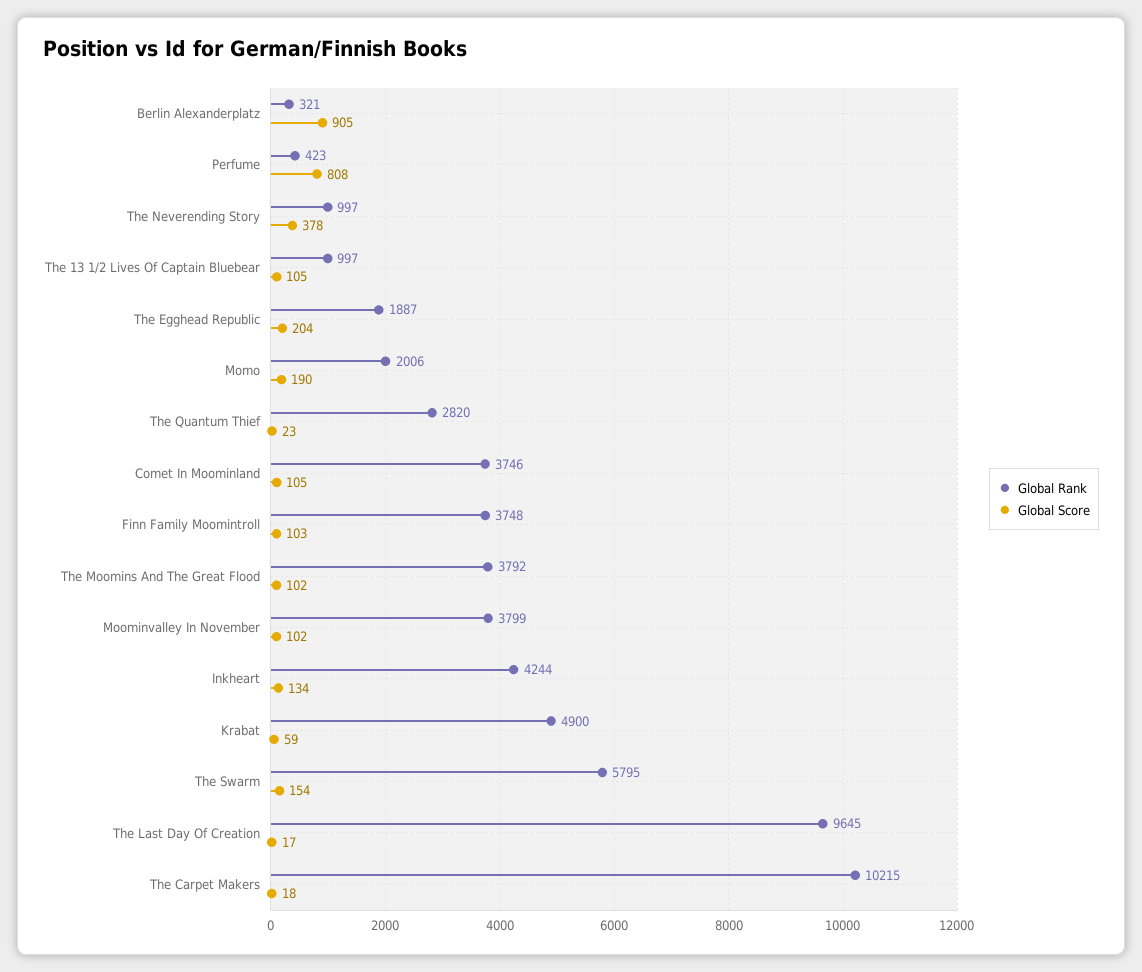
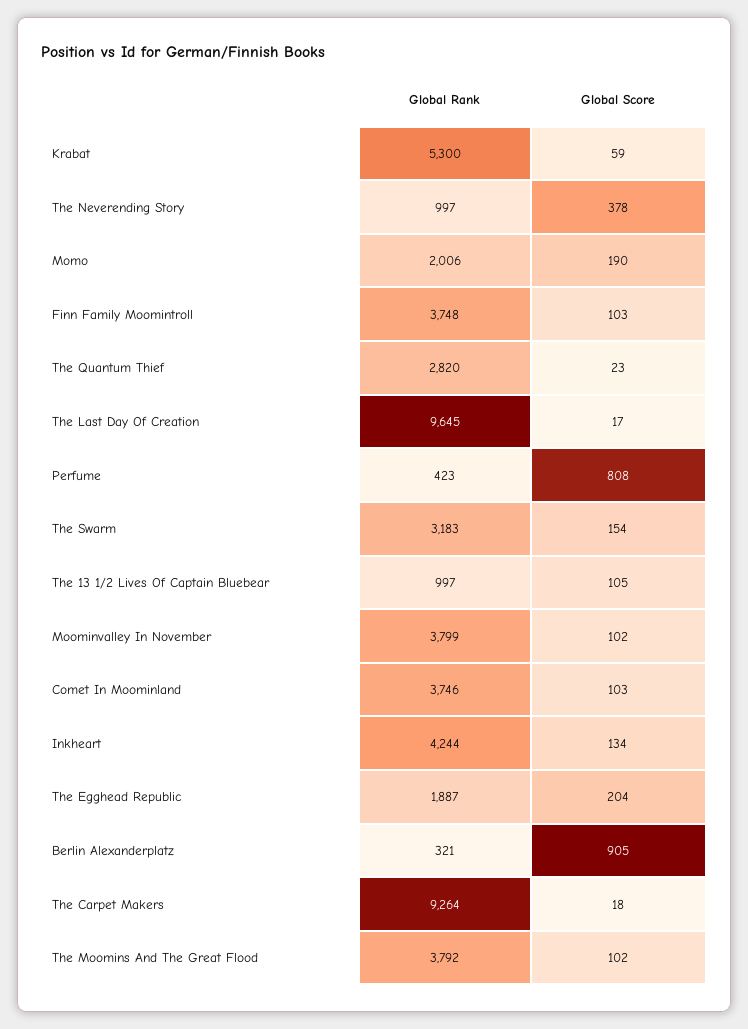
  {
    "Global Rank": {
      "Berlin Alexanderplatz": 321,
      "Perfume": 423,
      "The Neverending Story": 997,
      "The 13 1/2 Lives Of Captain Bluebear": 997,
      "The Egghead Republic": 1887,
      "Momo": 2006,
      "The Quantum Thief": 2820,
      "Comet In Moominland": 3746,
      "Finn Family Moomintroll": 3748,
      "The Moomins And The Great Flood": 3792,
      "Moominvalley In November": 3799,
      "Inkheart": 4244,
-     "Krabat": 4900,
+     "Krabat": 5300,
-     "The Swarm": 5795,
+     "The Swarm": 3183,
      "The Last Day Of Creation": 9645,
-     "The Carpet Makers": 10215
+     "The Carpet Makers": 9264
    },
    "Global Score": {
      "Berlin Alexanderplatz": 905,
      "Perfume": 808,
      "The Neverending Story": 378,
      "The 13 1/2 Lives Of Captain Bluebear": 105,
      "The Egghead Republic": 204,
      "Momo": 190,
      "The Quantum Thief": 23,
-     "Comet In Moominland": 105,
+     "Comet In Moominland": 103,
      "Finn Family Moomintroll": 103,
      "The Moomins And The Great Flood": 102,
      "Moominvalley In November": 102,
      "Inkheart": 134,
      "Krabat": 59,
      "The Swarm": 154,
      "The Last Day Of Creation": 17,
      "The Carpet Makers": 18
    }
  }

